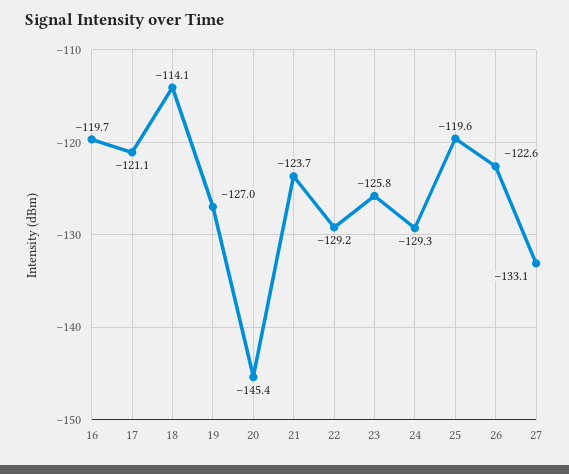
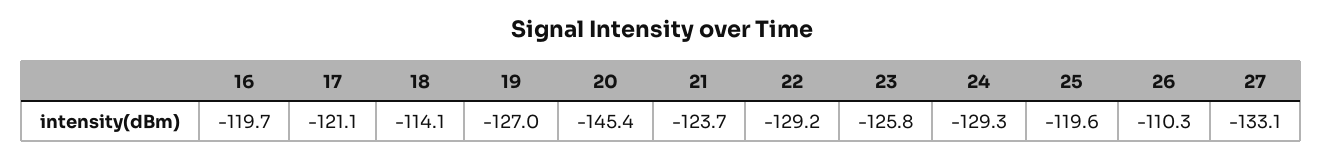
  {
    "16": -119.7,
    "17": -121.1,
    "18": -114.1,
    "19": -127,
    "20": -145.4,
    "21": -123.7,
    "22": -129.2,
    "23": -125.8,
    "24": -129.3,
    "25": -119.6,
-   "26": -122.6,
+   "26": -110.3,
    "27": -133.1
  }

